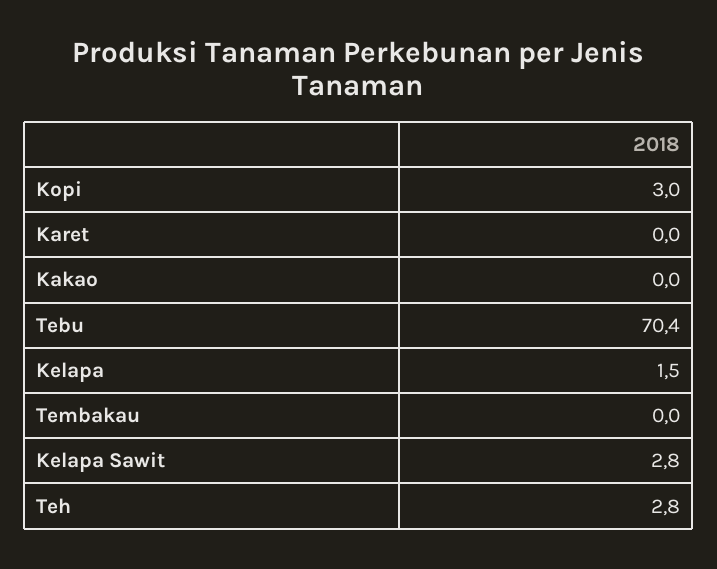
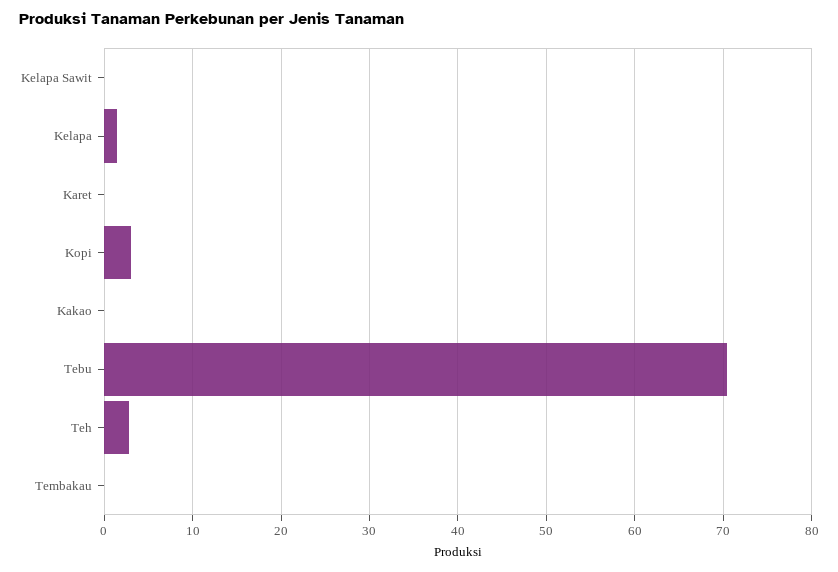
  {
    "Kopi": 3,
    "Karet": 0,
    "Kakao": 0,
    "Tebu": 70.4,
    "Kelapa": 1.5,
    "Tembakau": 0,
-   "Kelapa Sawit": 2.8,
+   "Kelapa Sawit": 0,
    "Teh": 2.8
  }

